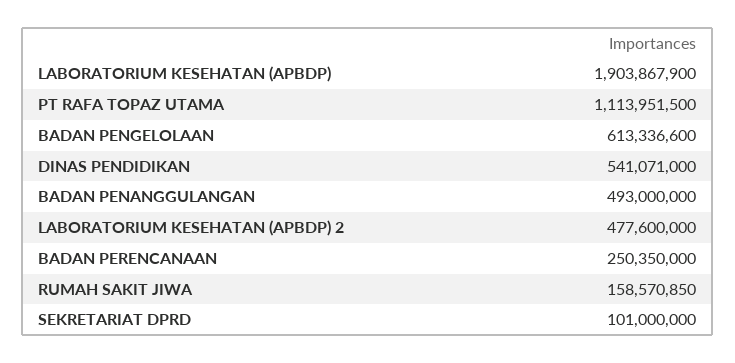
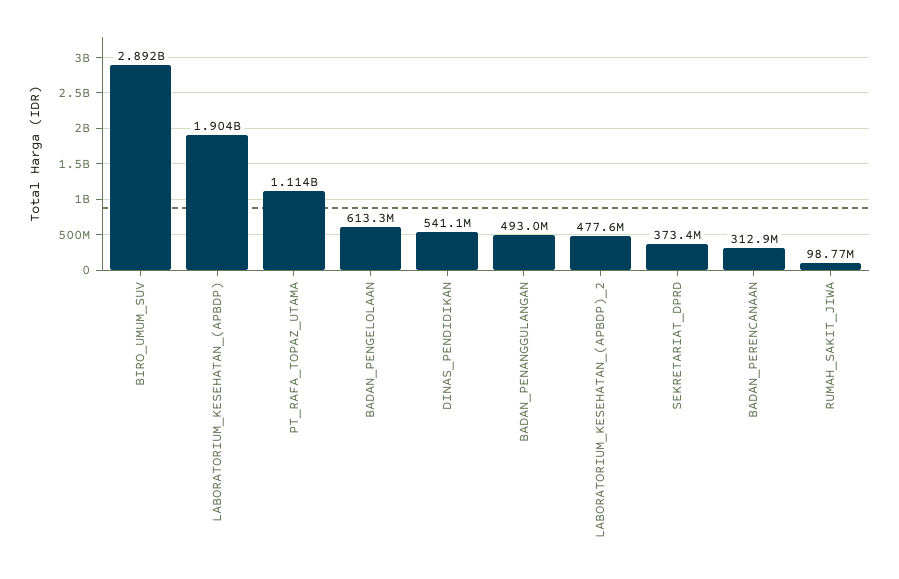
  {
    "LABORATORIUM KESEHATAN (APBDP)": 1903867900,
    "PT RAFA TOPAZ UTAMA": 1113951500,
    "BADAN PENGELOLAAN": 613336600,
    "DINAS PENDIDIKAN": 541071000,
    "BADAN PENANGGULANGAN": 493000000,
    "LABORATORIUM KESEHATAN (APBDP) 2": 477600000,
-   "BADAN PERENCANAAN": 250350000,
+   "BADAN PERENCANAAN": 312900000,
-   "RUMAH SAKIT JIWA": 158570850,
+   "RUMAH SAKIT JIWA": 98770000,
-   "SEKRETARIAT DPRD": 101000000
+   "SEKRETARIAT DPRD": 373400000,
+   "BIRO_UMUM_SUV": 2892000000
  }

